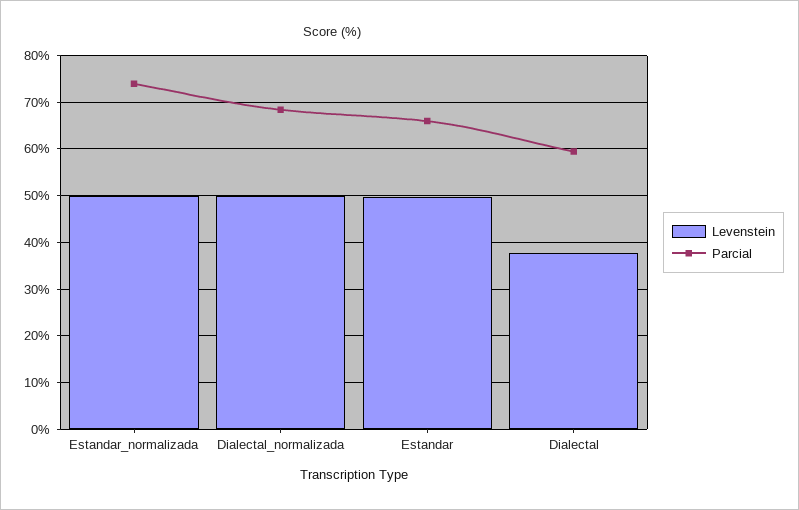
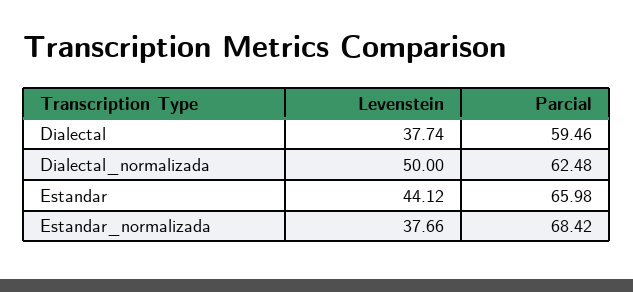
  {
    "Levenstein": {
-     "Estandar_normalizada": 50,
+     "Estandar_normalizada": 37.66,
      "Dialectal_normalizada": 50,
-     "Estandar": 50,
+     "Estandar": 44.12,
      "Dialectal": 37.74
    },
    "Parcial": {
-     "Estandar_normalizada": 74,
+     "Estandar_normalizada": 68.42,
-     "Dialectal_normalizada": 68,
+     "Dialectal_normalizada": 62.48,
      "Estandar": 65.98,
      "Dialectal": 59.46
    }
  }

